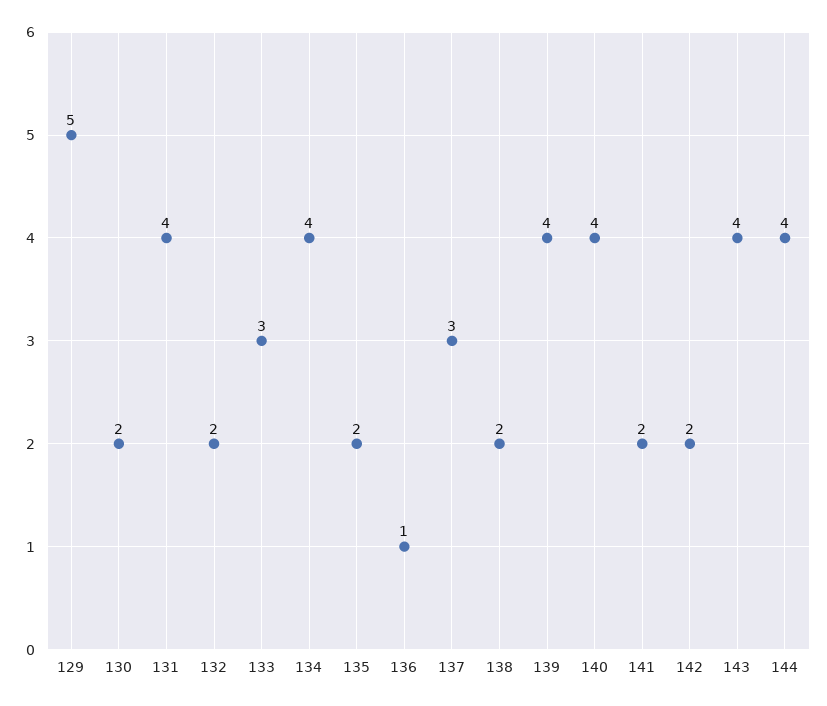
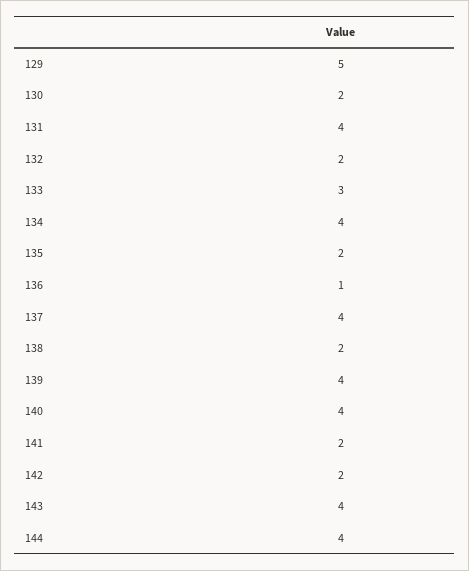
  {
    "129": 5,
    "130": 2,
    "131": 4,
    "132": 2,
    "133": 3,
    "134": 4,
    "135": 2,
    "136": 1,
-   "137": 3,
+   "137": 4,
    "138": 2,
    "139": 4,
    "140": 4,
    "141": 2,
    "142": 2,
    "143": 4,
    "144": 4
  }

